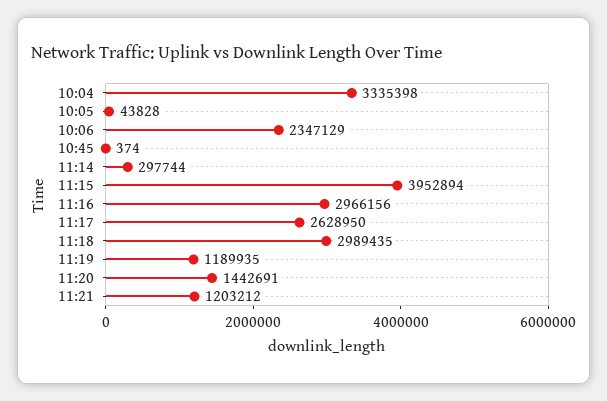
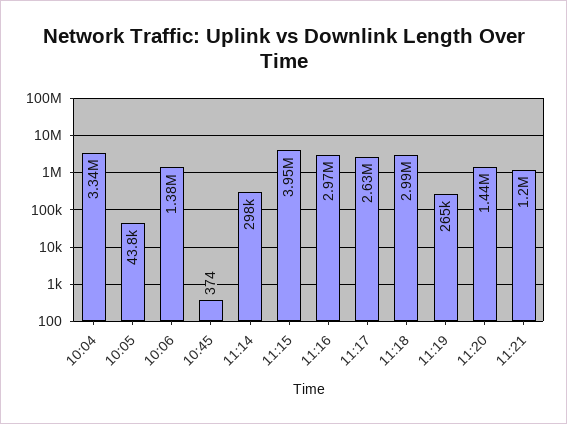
  {
    "10:04": 3335398,
    "10:05": 43828,
-   "10:06": 2347129,
+   "10:06": 1380000,
    "10:45": 374,
    "11:14": 297744,
    "11:15": 3952894,
    "11:16": 2966156,
    "11:17": 2628950,
    "11:18": 2989435,
-   "11:19": 1189935,
+   "11:19": 265000,
    "11:20": 1442691,
    "11:21": 1203212
  }

